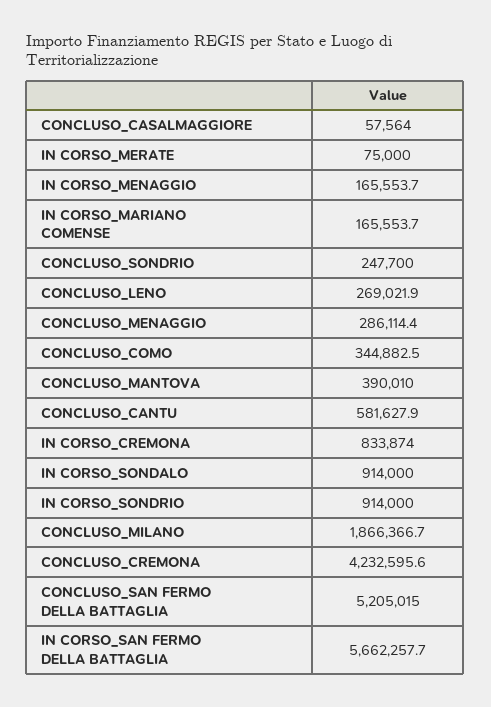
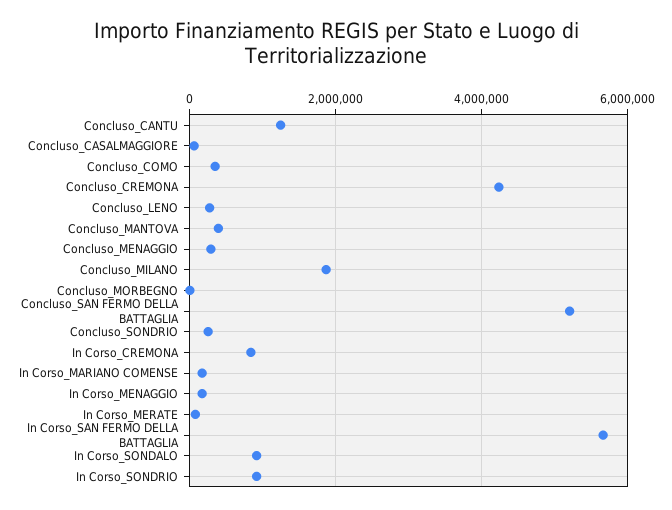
  {
    "CONCLUSO_CASALMAGGIORE": 57564,
    "IN CORSO_MERATE": 75000,
    "IN CORSO_MENAGGIO": 165553.7,
    "IN CORSO_MARIANO COMENSE": 165553.7,
    "CONCLUSO_SONDRIO": 247700,
    "CONCLUSO_LENO": 269021.9,
    "CONCLUSO_MENAGGIO": 286114.4,
    "CONCLUSO_COMO": 344882.5,
    "CONCLUSO_MANTOVA": 390010,
-   "CONCLUSO_CANTU": 581627.9,
+   "CONCLUSO_CANTU": 1200000,
    "IN CORSO_CREMONA": 833874,
    "IN CORSO_SONDALO": 914000,
    "IN CORSO_SONDRIO": 914000,
    "CONCLUSO_MILANO": 1866366.7,
    "CONCLUSO_CREMONA": 4232595.6,
    "CONCLUSO_SAN FERMO DELLA BATTAGLIA": 5205015,
-   "IN CORSO_SAN FERMO DELLA BATTAGLIA": 5662257.7
+   "IN CORSO_SAN FERMO DELLA BATTAGLIA": 5662257.7,
+   "Concluso_MORBEGNO": 0
  }

